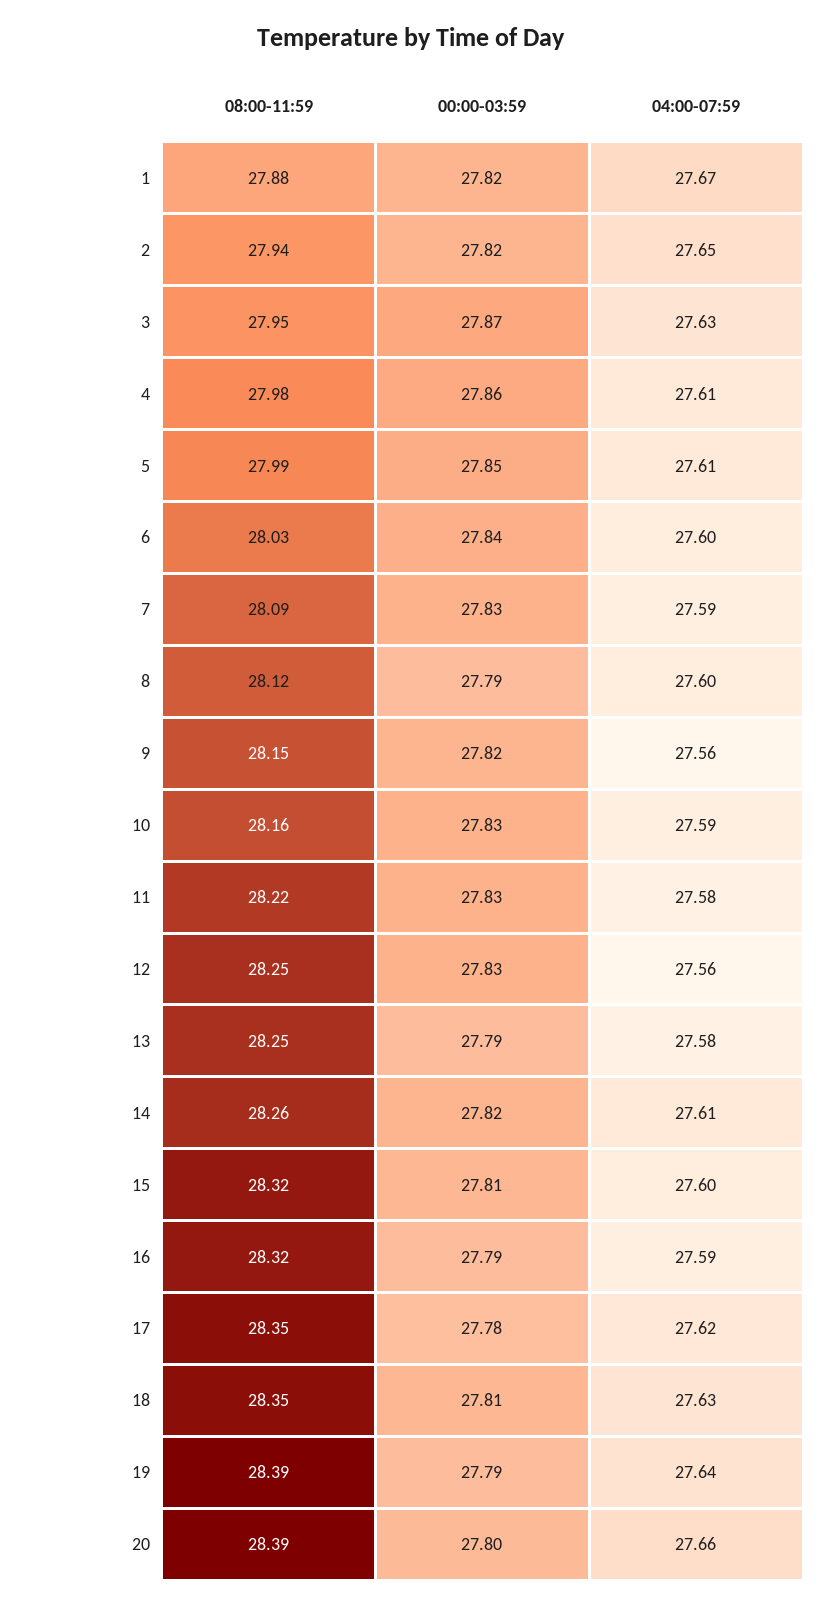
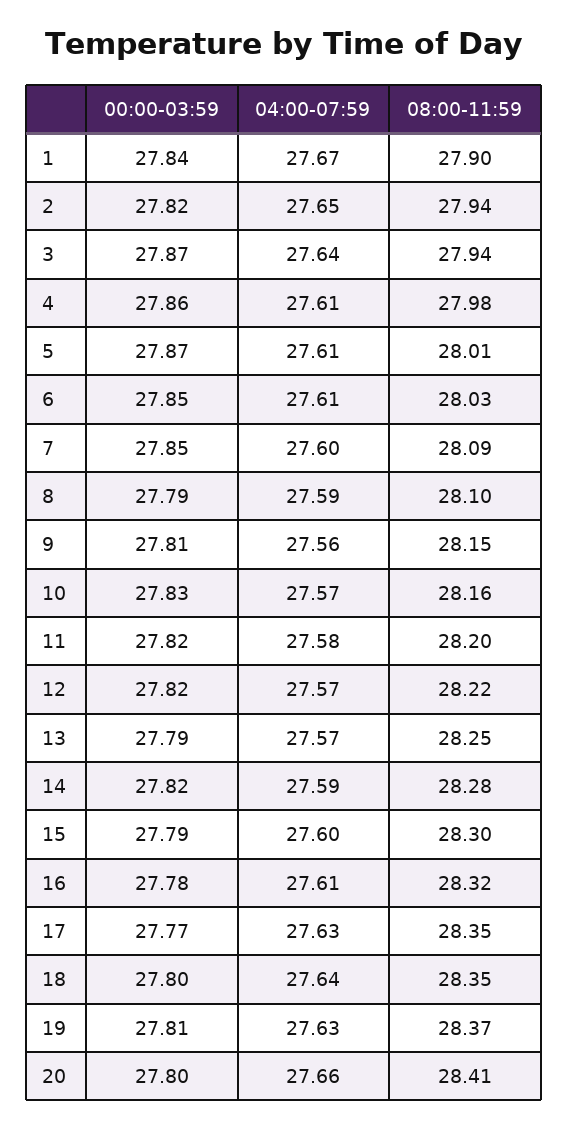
  {
    "08:00-11:59": {
-     "1": 27.88,
+     "1": 27.9,
      "2": 27.94,
-     "3": 27.95,
+     "3": 27.94,
      "4": 27.98,
-     "5": 27.99,
+     "5": 28.01,
      "6": 28.03,
      "7": 28.09,
-     "8": 28.12,
+     "8": 28.1,
      "9": 28.15,
      "10": 28.16,
-     "11": 28.22,
+     "11": 28.2,
-     "12": 28.25,
+     "12": 28.22,
      "13": 28.25,
-     "14": 28.26,
+     "14": 28.28,
-     "15": 28.32,
+     "15": 28.3,
      "16": 28.32,
      "17": 28.35,
      "18": 28.35,
-     "19": 28.39,
+     "19": 28.37,
-     "20": 28.39
+     "20": 28.41
    },
    "00:00-03:59": {
-     "1": 27.82,
+     "1": 27.84,
      "2": 27.82,
      "3": 27.87,
      "4": 27.86,
-     "5": 27.85,
+     "5": 27.87,
-     "6": 27.84,
+     "6": 27.85,
-     "7": 27.83,
+     "7": 27.85,
      "8": 27.79,
-     "9": 27.82,
+     "9": 27.81,
      "10": 27.83,
-     "11": 27.83,
+     "11": 27.82,
-     "12": 27.83,
+     "12": 27.82,
      "13": 27.79,
      "14": 27.82,
-     "15": 27.81,
+     "15": 27.79,
-     "16": 27.79,
+     "16": 27.78,
-     "17": 27.78,
+     "17": 27.77,
-     "18": 27.81,
+     "18": 27.8,
-     "19": 27.79,
+     "19": 27.81,
      "20": 27.8
    },
    "04:00-07:59": {
      "1": 27.67,
      "2": 27.65,
-     "3": 27.63,
+     "3": 27.64,
      "4": 27.61,
      "5": 27.61,
-     "6": 27.6,
+     "6": 27.61,
-     "7": 27.59,
+     "7": 27.6,
-     "8": 27.6,
+     "8": 27.59,
      "9": 27.56,
-     "10": 27.59,
+     "10": 27.57,
      "11": 27.58,
-     "12": 27.56,
+     "12": 27.57,
-     "13": 27.58,
+     "13": 27.57,
-     "14": 27.61,
+     "14": 27.59,
      "15": 27.6,
-     "16": 27.59,
+     "16": 27.61,
-     "17": 27.62,
+     "17": 27.63,
-     "18": 27.63,
+     "18": 27.64,
-     "19": 27.64,
+     "19": 27.63,
      "20": 27.66
    }
  }

